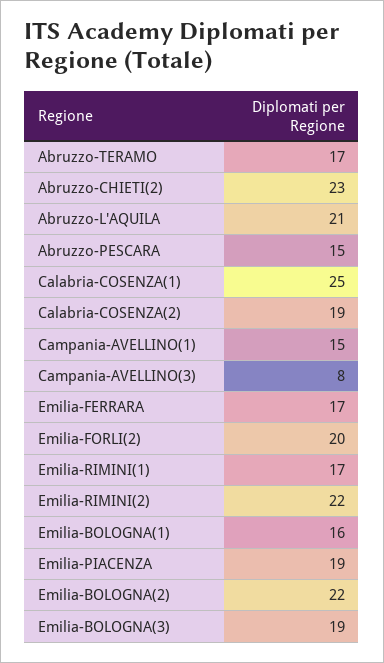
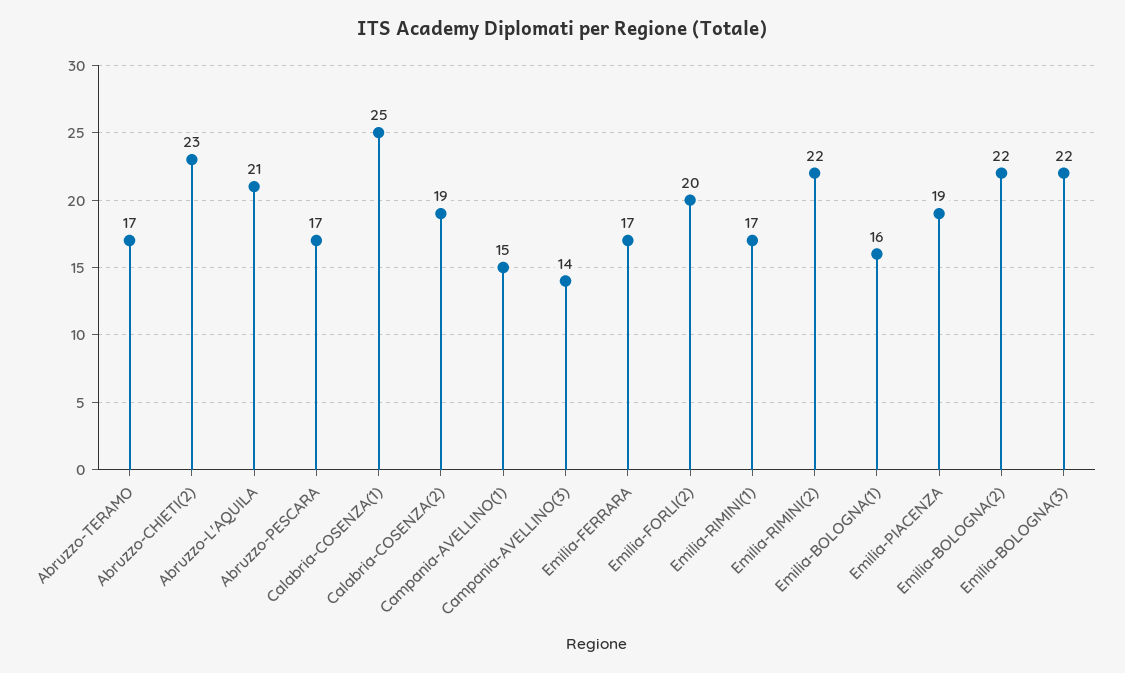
  {
    "Abruzzo-TERAMO": 17,
    "Abruzzo-CHIETI(2)": 23,
    "Abruzzo-L'AQUILA": 21,
-   "Abruzzo-PESCARA": 15,
+   "Abruzzo-PESCARA": 17,
    "Calabria-COSENZA(1)": 25,
    "Calabria-COSENZA(2)": 19,
    "Campania-AVELLINO(1)": 15,
-   "Campania-AVELLINO(3)": 8,
+   "Campania-AVELLINO(3)": 14,
    "Emilia-FERRARA": 17,
    "Emilia-FORLI(2)": 20,
    "Emilia-RIMINI(1)": 17,
    "Emilia-RIMINI(2)": 22,
    "Emilia-BOLOGNA(1)": 16,
    "Emilia-PIACENZA": 19,
    "Emilia-BOLOGNA(2)": 22,
-   "Emilia-BOLOGNA(3)": 19
+   "Emilia-BOLOGNA(3)": 22
  }

